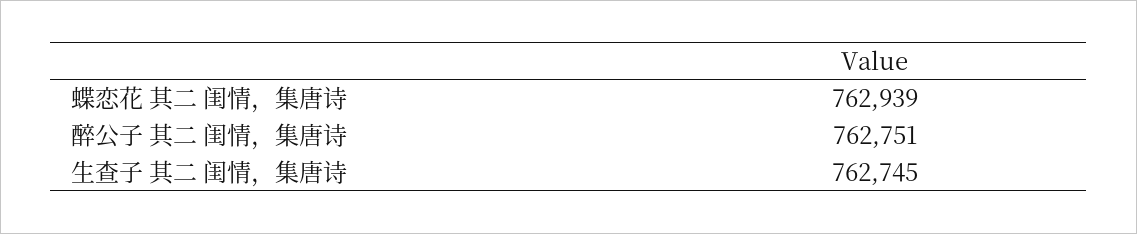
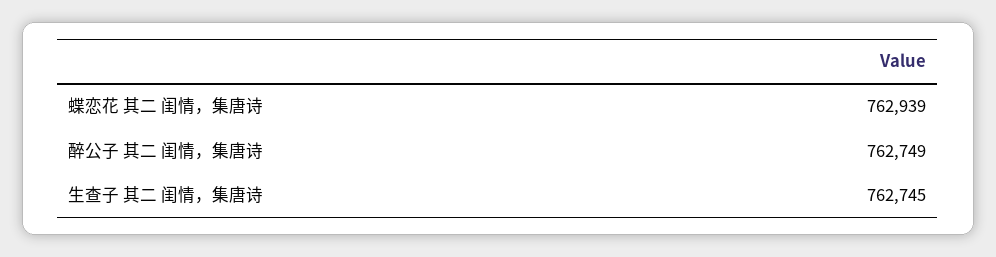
  {
    "蝶恋花 其二 闺情，集唐诗": 762939,
-   "醉公子 其二 闺情，集唐诗": 762751,
+   "醉公子 其二 闺情，集唐诗": 762749,
    "生查子 其二 闺情，集唐诗": 762745
  }

